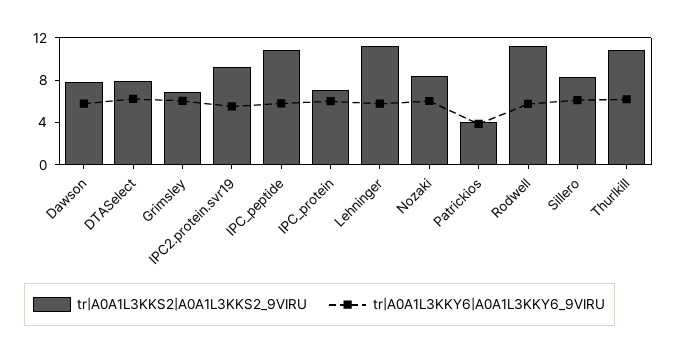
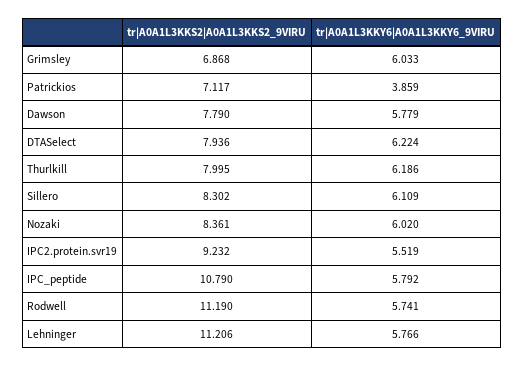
  {
    "tr|A0A1L3KKS2|A0A1L3KKS2_9VIRU": {
      "Dawson": 7.79,
      "DTASelect": 7.936,
      "Grimsley": 6.868,
      "IPC2.protein.svr19": 9.232,
      "IPC_peptide": 10.79,
-     "IPC_protein": 7,
      "Lehninger": 11.206,
      "Nozaki": 8.361,
-     "Patrickios": 4,
+     "Patrickios": 7.117,
      "Rodwell": 11.19,
      "Sillero": 8.302,
-     "Thurlkill": 11
+     "Thurlkill": 7.995
    },
    "tr|A0A1L3KKY6|A0A1L3KKY6_9VIRU": {
      "Dawson": 5.779,
      "DTASelect": 6.224,
      "Grimsley": 6.033,
      "IPC2.protein.svr19": 5.519,
      "IPC_peptide": 5.792,
-     "IPC_protein": 6,
      "Lehninger": 5.766,
      "Nozaki": 6.02,
      "Patrickios": 3.859,
      "Rodwell": 5.741,
      "Sillero": 6.109,
      "Thurlkill": 6.186
    }
  }

